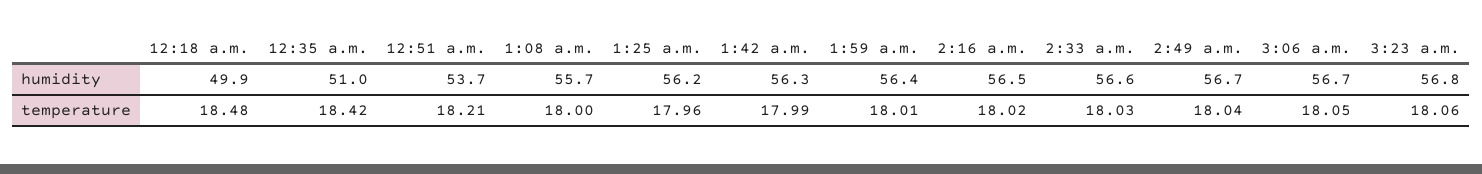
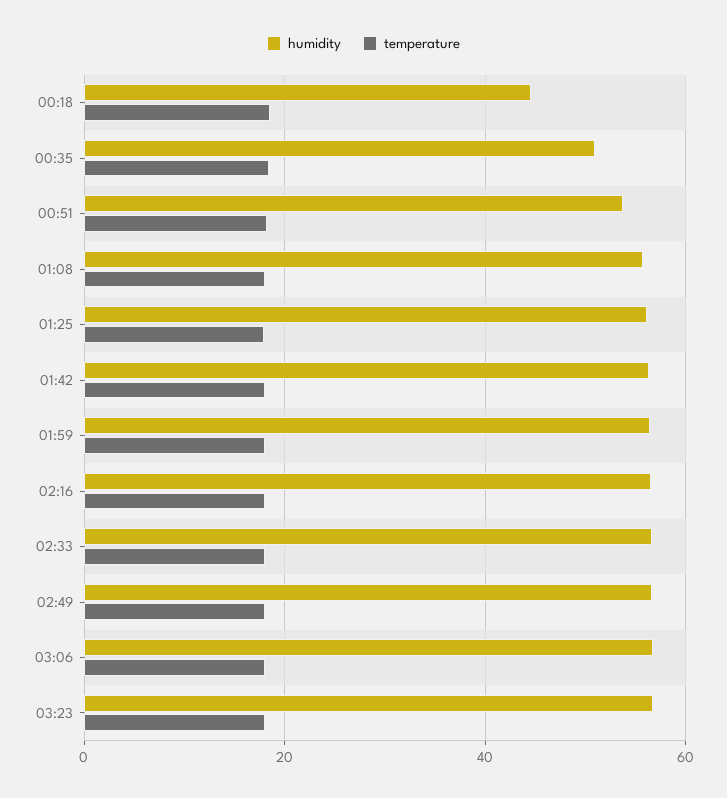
  {
    "humidity": {
-     "12:18 a.m.": 49.9,
+     "12:18 a.m.": 44,
      "12:35 a.m.": 51,
      "12:51 a.m.": 53.7,
      "1:08 a.m.": 55.7,
      "1:25 a.m.": 56.2,
      "1:42 a.m.": 56.3,
      "1:59 a.m.": 56.4,
      "2:16 a.m.": 56.5,
      "2:33 a.m.": 56.6,
      "2:49 a.m.": 56.7,
      "3:06 a.m.": 56.7,
      "3:23 a.m.": 56.8
    },
    "temperature": {
      "12:18 a.m.": 18.48,
      "12:35 a.m.": 18.42,
      "12:51 a.m.": 18.21,
      "1:08 a.m.": 18,
      "1:25 a.m.": 17.96,
      "1:42 a.m.": 17.99,
      "1:59 a.m.": 18.01,
      "2:16 a.m.": 18.02,
      "2:33 a.m.": 18.03,
      "2:49 a.m.": 18.04,
      "3:06 a.m.": 18.05,
      "3:23 a.m.": 18.06
    }
  }

